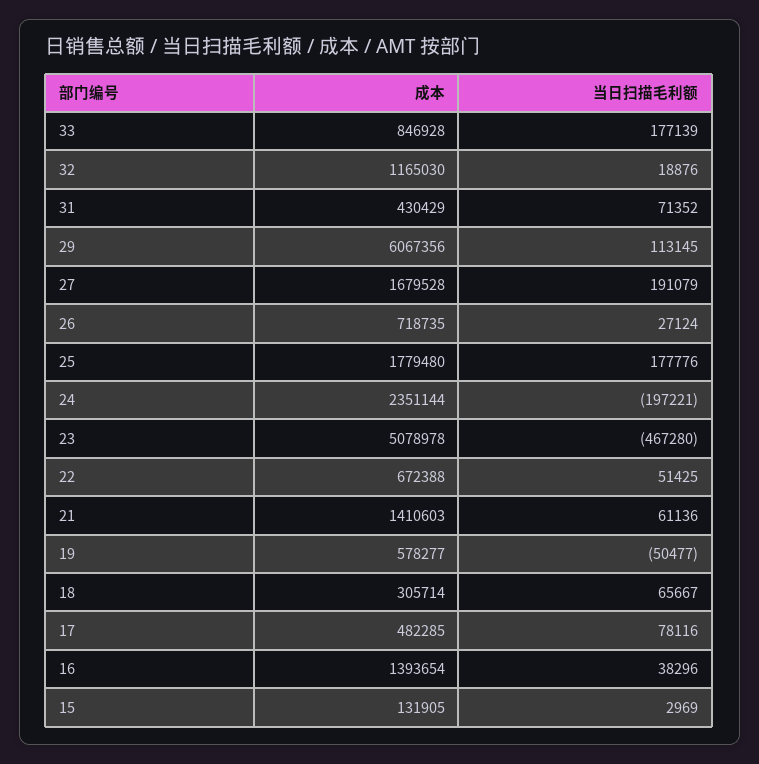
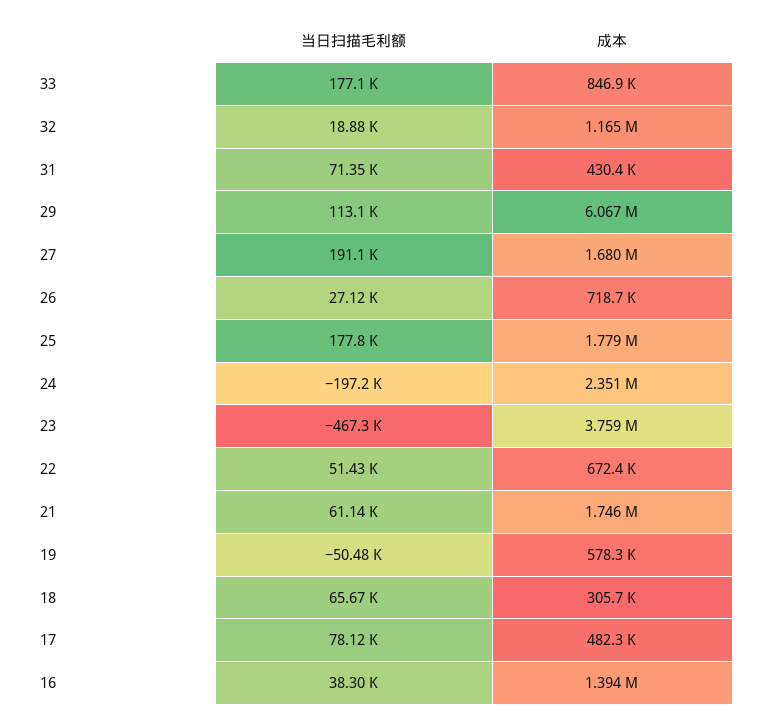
  {
    "成本": {
      "33": 846928,
      "32": 1165030,
      "31": 430429,
      "29": 6067356,
      "27": 1679528,
      "26": 718735,
      "25": 1779480,
      "24": 2351144,
-     "23": 5078978,
+     "23": 3759000,
      "22": 672388,
-     "21": 1410603,
+     "21": 1746000,
      "19": 578277,
      "18": 305714,
      "17": 482285,
-     "16": 1393654,
+     "16": 1393654
-     "15": 131905
    },
    "当日扫描毛利额": {
      "33": 177139,
      "32": 18876,
      "31": 71352,
      "29": 113145,
      "27": 191079,
      "26": 27124,
      "25": 177776,
      "24": -197221,
      "23": -467280,
      "22": 51425,
      "21": 61136,
      "19": -50477,
      "18": 65667,
      "17": 78116,
-     "16": 38296,
+     "16": 38296
-     "15": 2969
    }
  }

